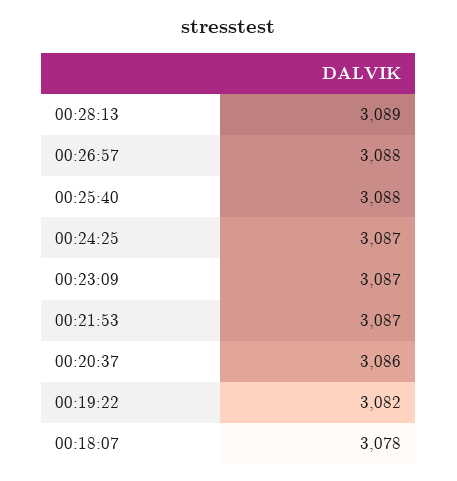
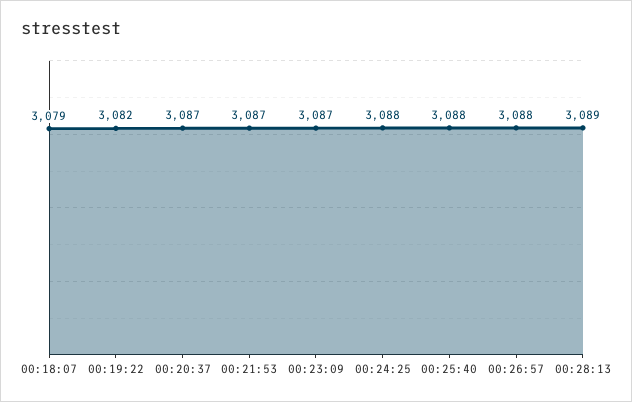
  {
    "00:28:13": 3089,
    "00:26:57": 3088,
    "00:25:40": 3088,
-   "00:24:25": 3087,
+   "00:24:25": 3088,
    "00:23:09": 3087,
    "00:21:53": 3087,
-   "00:20:37": 3086,
+   "00:20:37": 3087,
    "00:19:22": 3082,
-   "00:18:07": 3078
+   "00:18:07": 3079
  }

